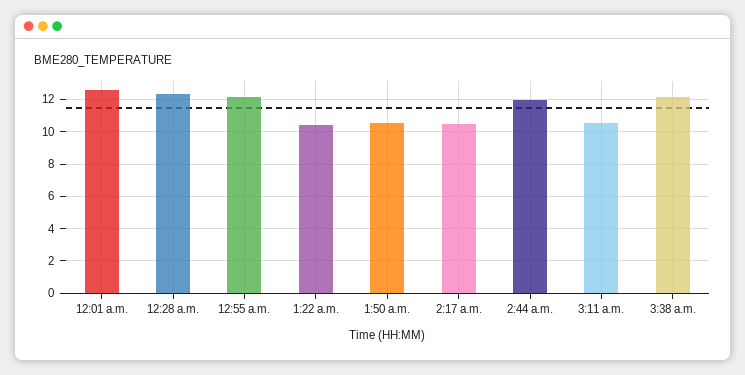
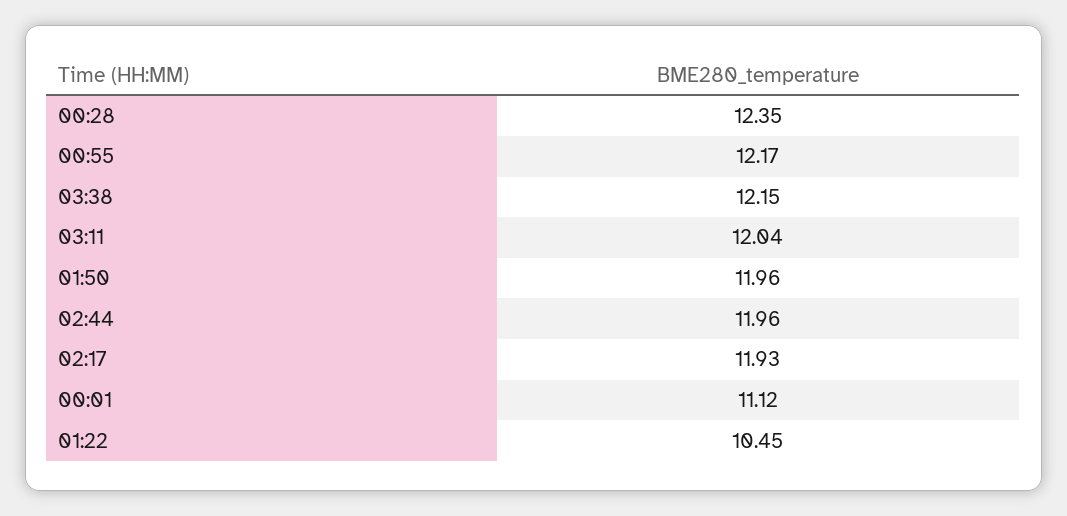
  {
-   "12:01 a.m.": 12.5,
+   "12:01 a.m.": 11.12,
    "12:28 a.m.": 12.35,
    "12:55 a.m.": 12.17,
    "1:22 a.m.": 10.45,
-   "1:50 a.m.": 10.5,
+   "1:50 a.m.": 11.96,
-   "2:17 a.m.": 10.5,
+   "2:17 a.m.": 11.93,
    "2:44 a.m.": 11.96,
-   "3:11 a.m.": 10.5,
+   "3:11 a.m.": 12.04,
    "3:38 a.m.": 12.15
  }

